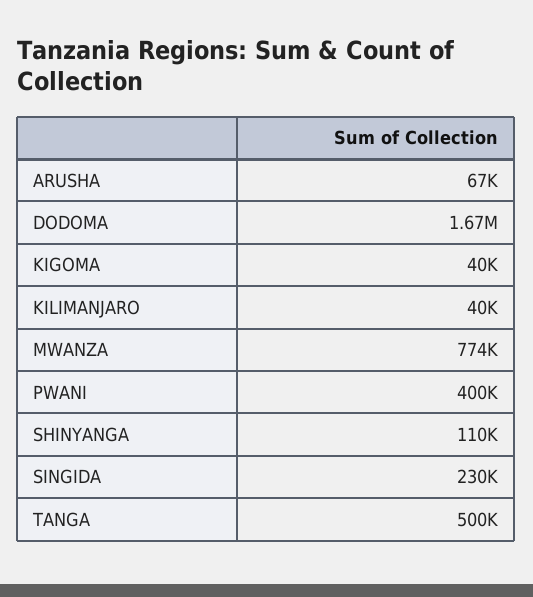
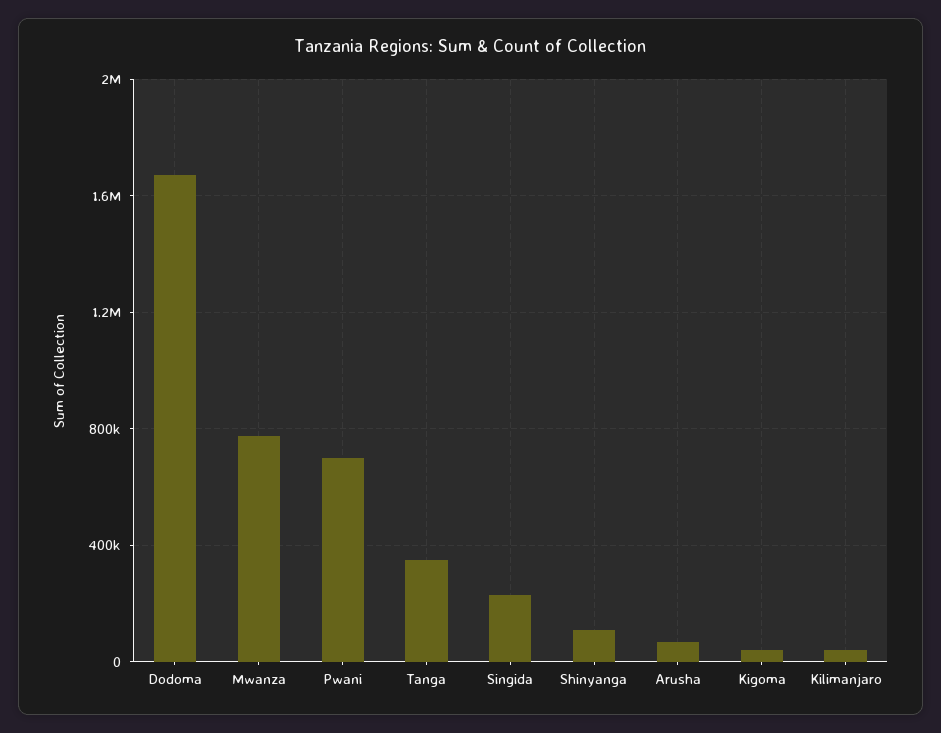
  {
    "ARUSHA": 67000,
    "DODOMA": 1670000,
    "KIGOMA": 40000,
    "KILIMANJARO": 40000,
    "MWANZA": 774000,
-   "PWANI": 400000,
+   "PWANI": 700000,
    "SHINYANGA": 110000,
    "SINGIDA": 230000,
-   "TANGA": 500000
+   "TANGA": 350000
  }

